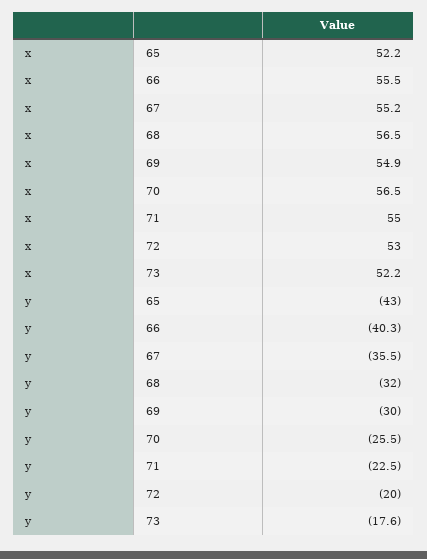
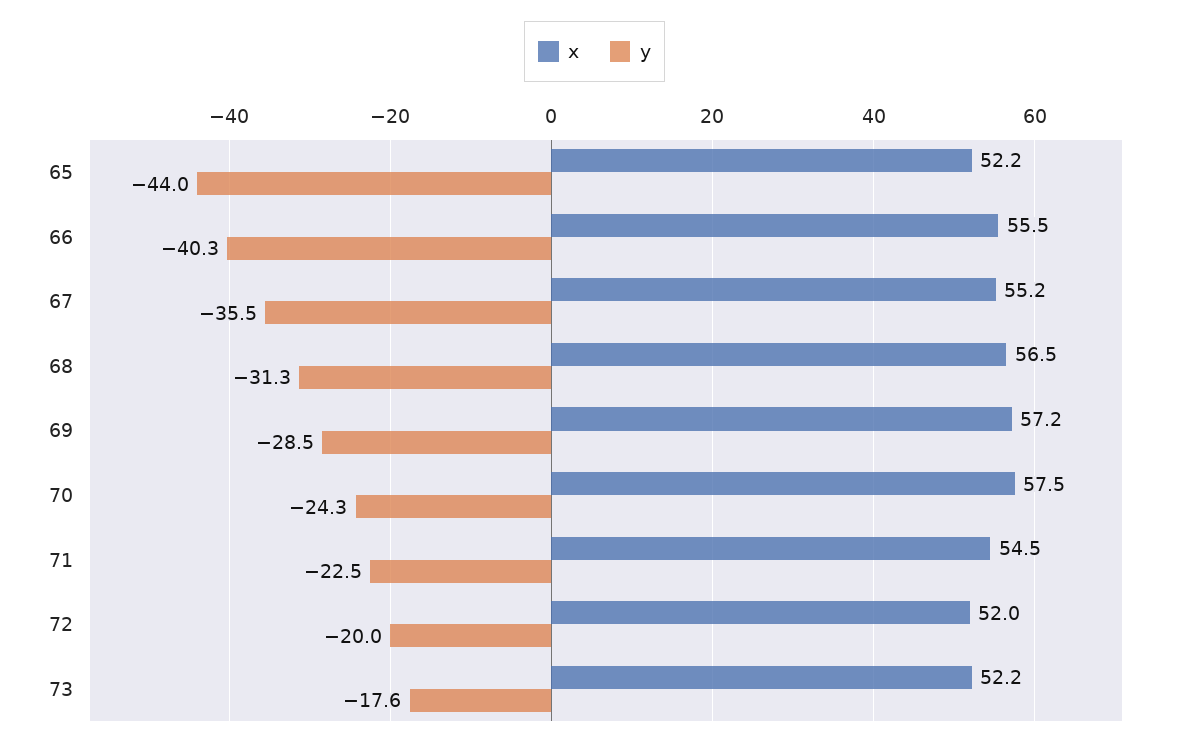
  {
    "x": {
      "65": 52.2,
      "66": 55.5,
      "67": 55.2,
      "68": 56.5,
-     "69": 54.9,
+     "69": 57.2,
-     "70": 56.5,
+     "70": 57.5,
-     "71": 55,
+     "71": 54.5,
-     "72": 53,
+     "72": 52,
      "73": 52.2
    },
    "y": {
-     "65": -43,
+     "65": -44,
      "66": -40.3,
      "67": -35.5,
-     "68": -32,
+     "68": -31.3,
-     "69": -30,
+     "69": -28.5,
-     "70": -25.5,
+     "70": -24.3,
      "71": -22.5,
      "72": -20,
      "73": -17.6
    }
  }

